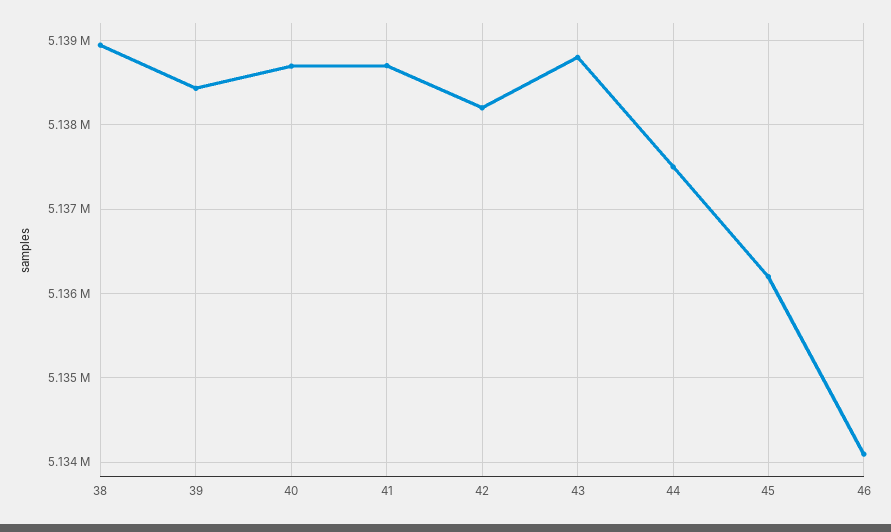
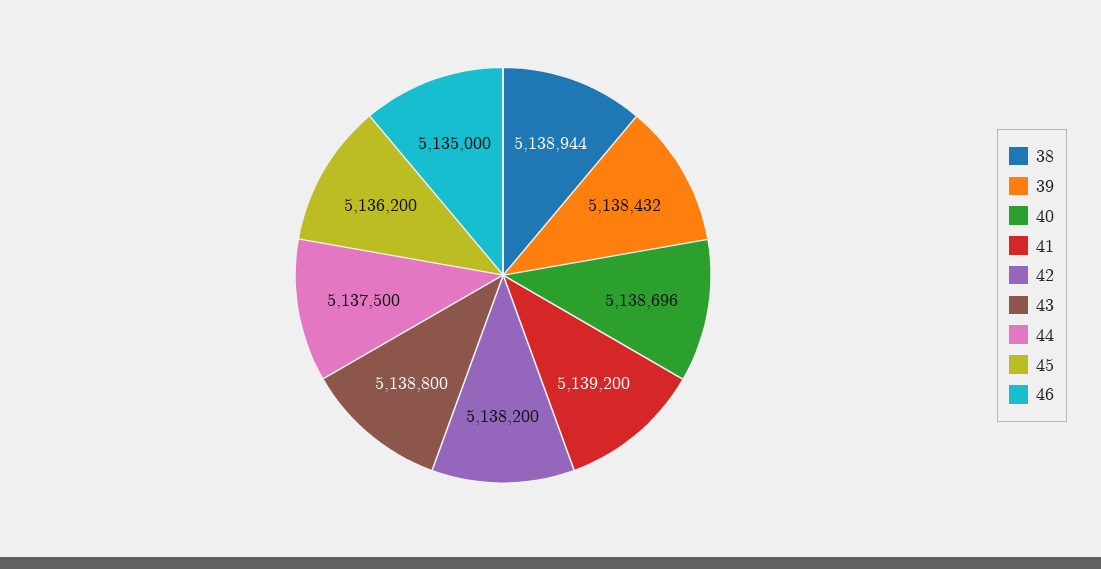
  {
    "38": 5138944,
    "39": 5138432,
    "40": 5138696,
-   "41": 5138700,
+   "41": 5139200,
    "42": 5138200,
    "43": 5138800,
    "44": 5137500,
    "45": 5136200,
-   "46": 5134100
+   "46": 5135000
  }

